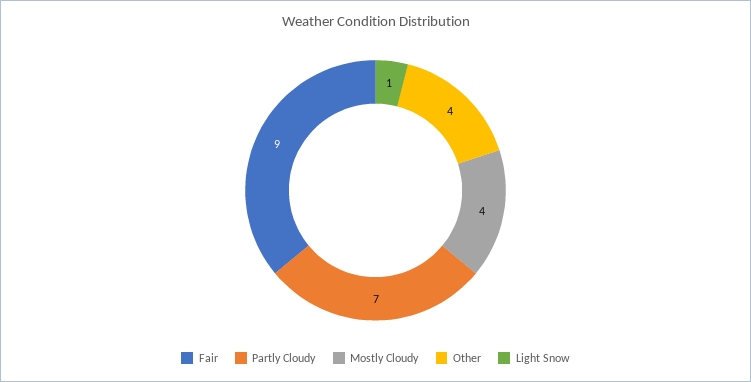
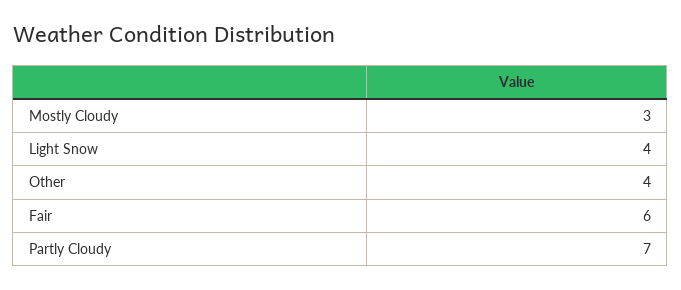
  {
-   "Fair": 9,
+   "Fair": 6,
    "Partly Cloudy": 7,
-   "Mostly Cloudy": 4,
+   "Mostly Cloudy": 3,
    "Other": 4,
-   "Light Snow": 1
+   "Light Snow": 4
  }

